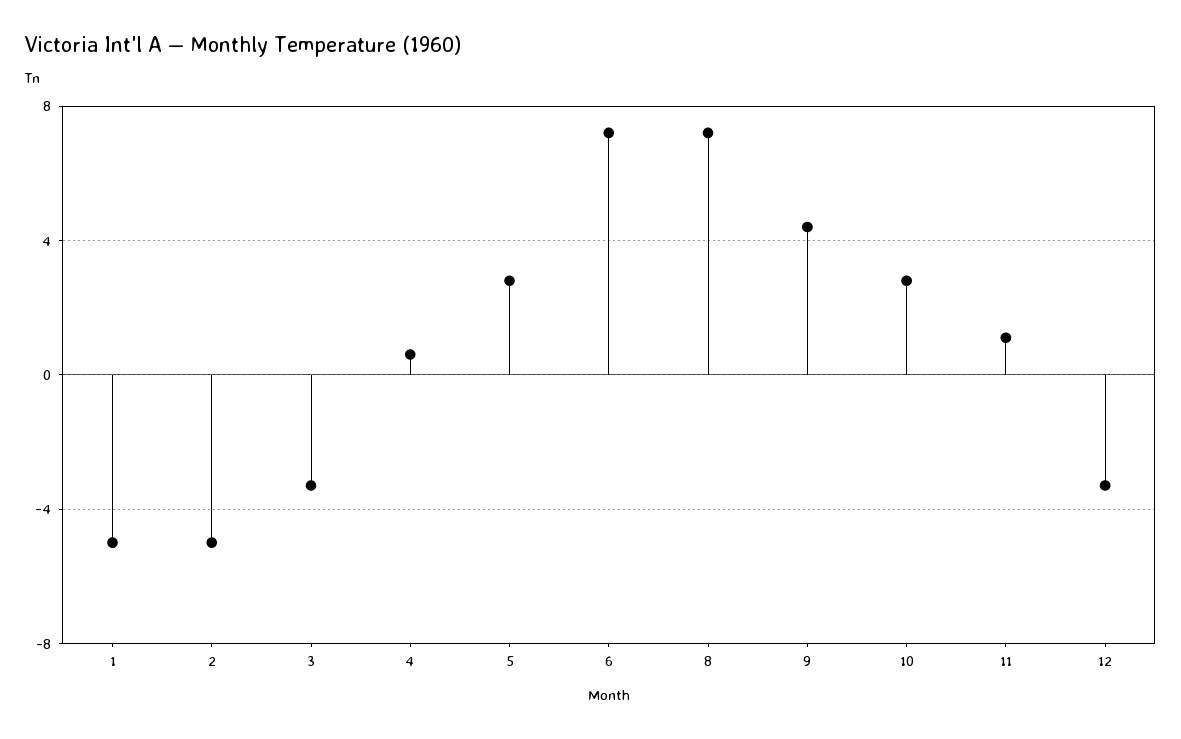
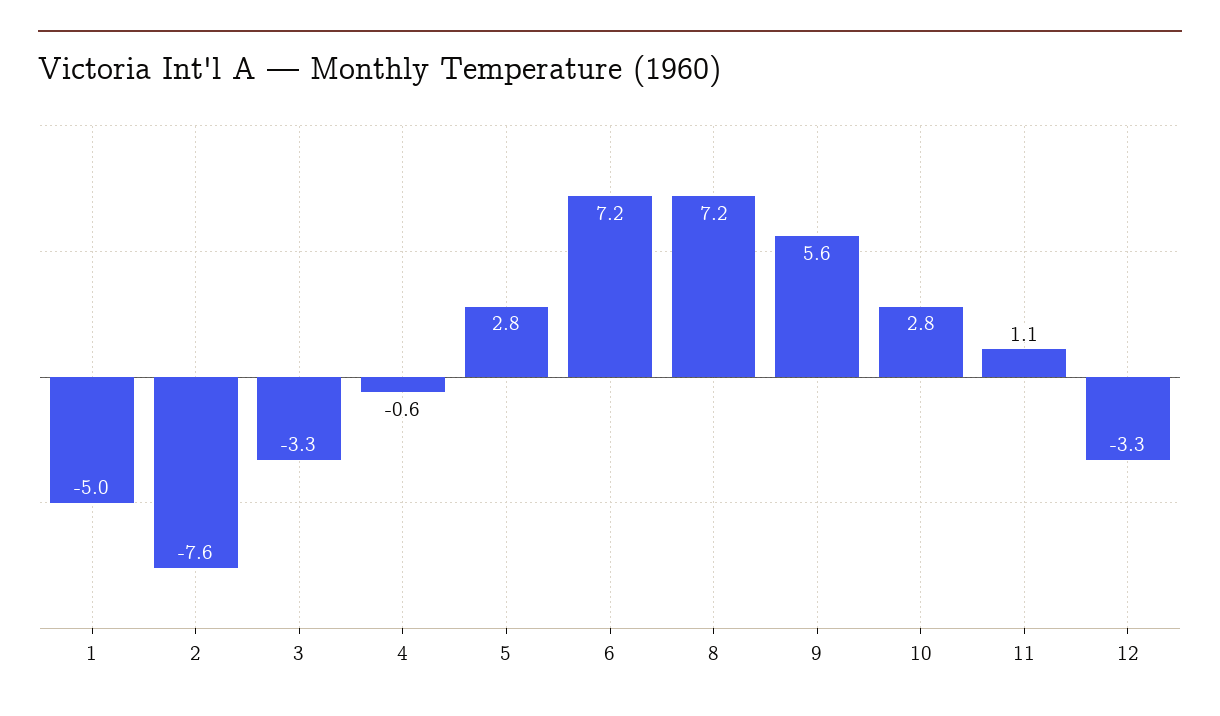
  {
    "1": -5,
-   "2": -5,
+   "2": -7.6,
    "3": -3.3,
-   "4": 0.5,
+   "4": -0.6,
    "5": 2.8,
    "6": 7.2,
    "8": 7.2,
-   "9": 4.5,
+   "9": 5.6,
    "10": 2.8,
    "11": 1.1,
    "12": -3.3
  }

